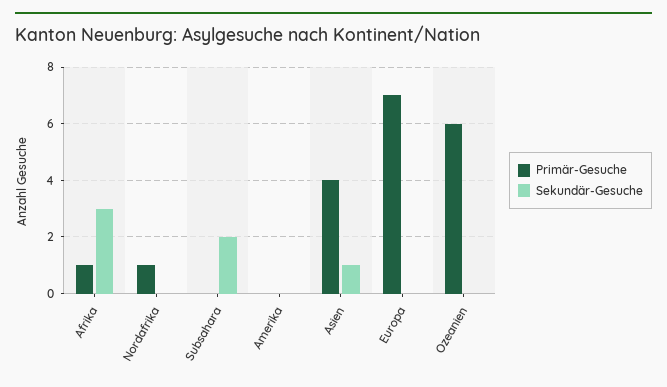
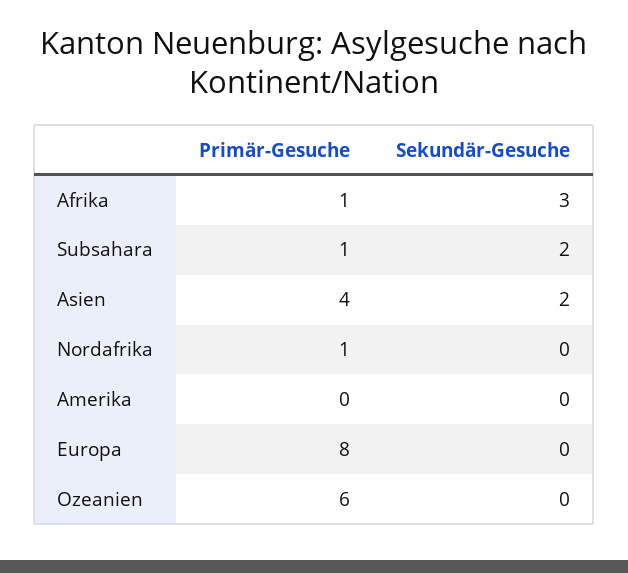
  {
    "Primär-Gesuche": {
      "Afrika": 1,
      "Nordafrika": 1,
-     "Subsahara": 0,
+     "Subsahara": 1,
      "Amerika": 0,
      "Asien": 4,
-     "Europa": 7,
+     "Europa": 8,
      "Ozeanien": 6
    },
    "Sekundär-Gesuche": {
      "Afrika": 3,
      "Nordafrika": 0,
      "Subsahara": 2,
      "Amerika": 0,
-     "Asien": 1,
+     "Asien": 2,
      "Europa": 0,
      "Ozeanien": 0
    }
  }

